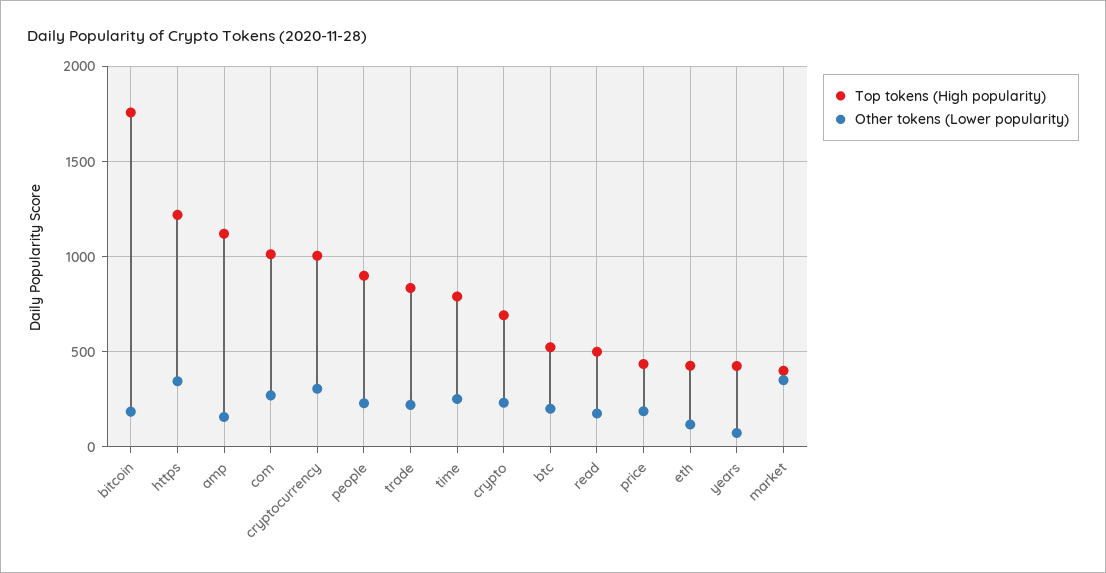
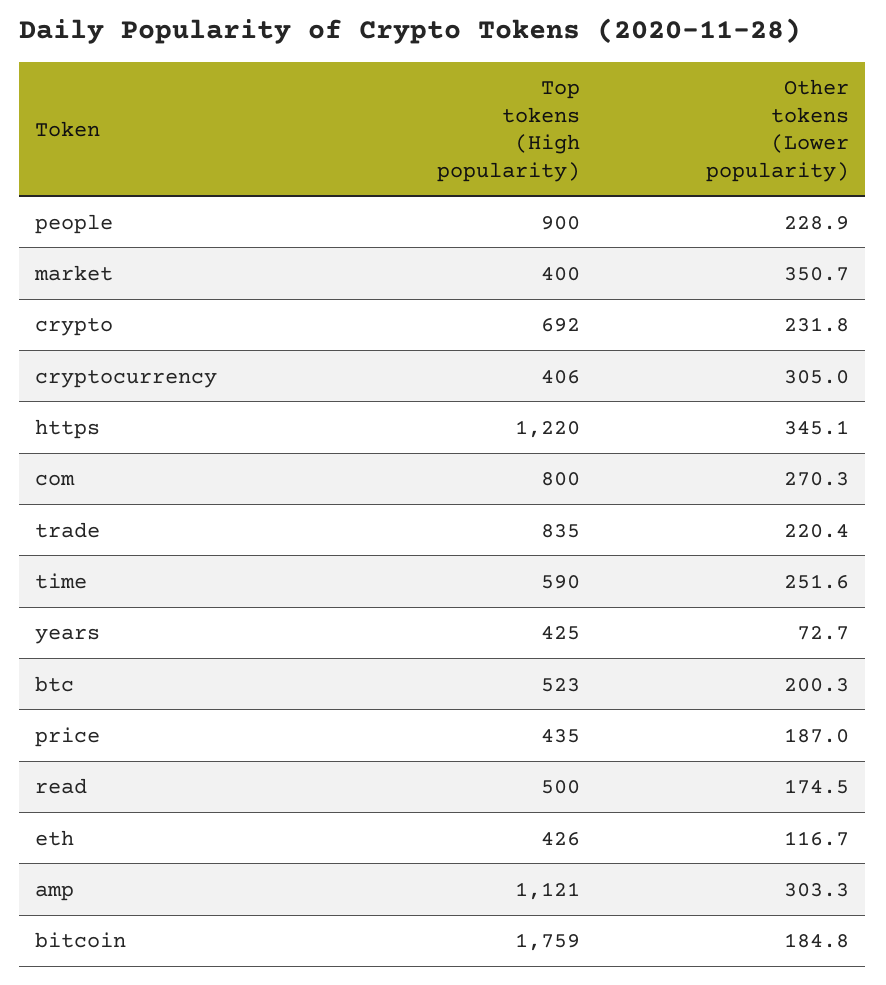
  {
    "Top tokens (High popularity)": {
      "bitcoin": 1759,
      "https": 1220,
      "amp": 1121,
-     "com": 1000,
+     "com": 800,
-     "cryptocurrency": 1000,
+     "cryptocurrency": 406,
      "people": 900,
      "trade": 835,
-     "time": 800,
+     "time": 590,
      "crypto": 692,
      "btc": 523,
      "read": 500,
      "price": 435,
      "eth": 426,
      "years": 425,
      "market": 400
    },
    "Other tokens (Lower popularity)": {
      "bitcoin": 184.8,
      "https": 345.1,
-     "amp": 150,
+     "amp": 303.3,
      "com": 270.3,
      "cryptocurrency": 305,
      "people": 228.9,
      "trade": 220.4,
      "time": 251.6,
      "crypto": 231.8,
      "btc": 200.3,
      "read": 174.5,
      "price": 187,
      "eth": 116.7,
      "years": 72.7,
      "market": 350.7
    }
  }

